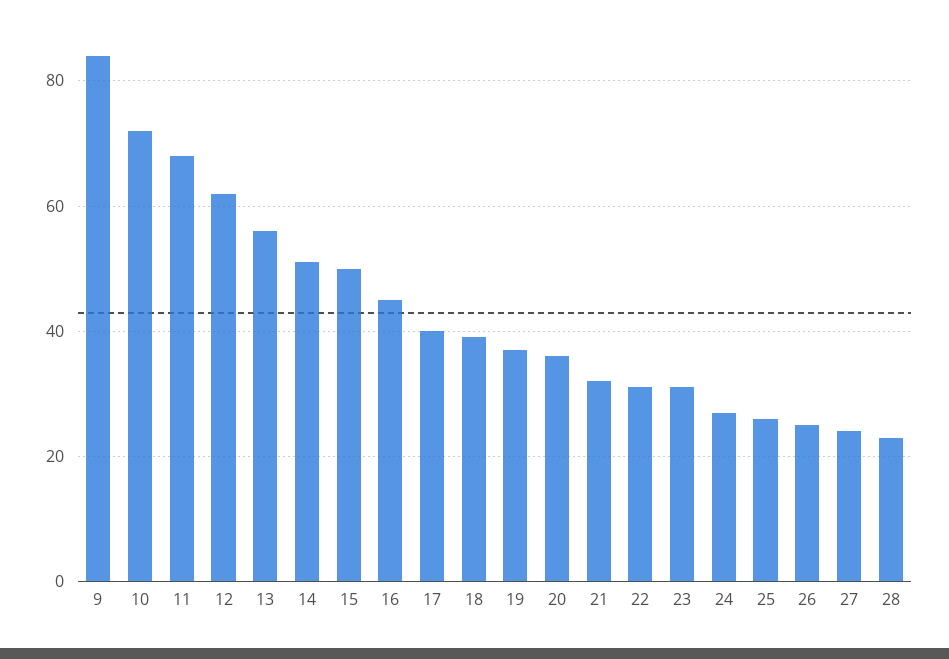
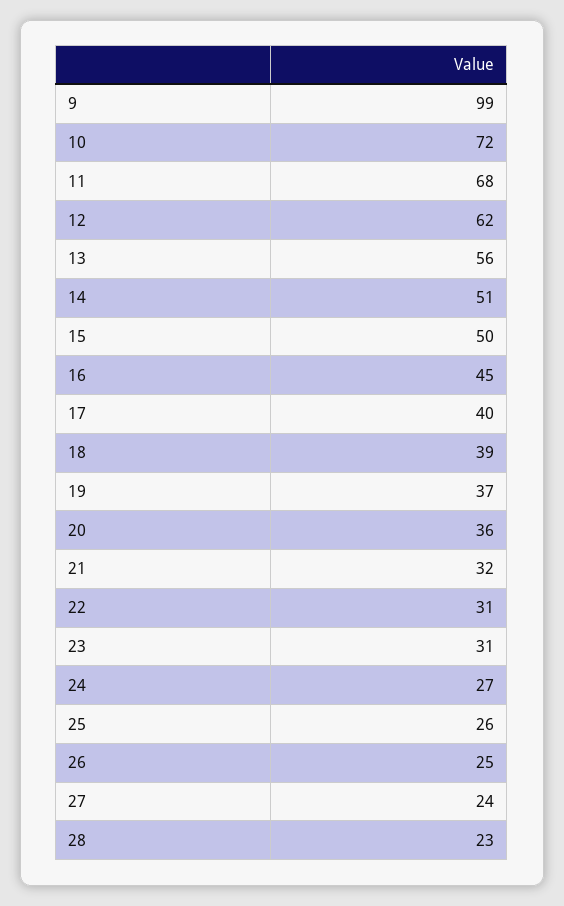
  {
-   "9": 85,
+   "9": 99,
    "10": 72,
    "11": 68,
    "12": 62,
    "13": 56,
    "14": 51,
    "15": 50,
    "16": 45,
    "17": 40,
    "18": 39,
    "19": 37,
    "20": 36,
    "21": 32,
    "22": 31,
    "23": 31,
    "24": 27,
    "25": 26,
    "26": 25,
    "27": 24,
    "28": 23
  }

